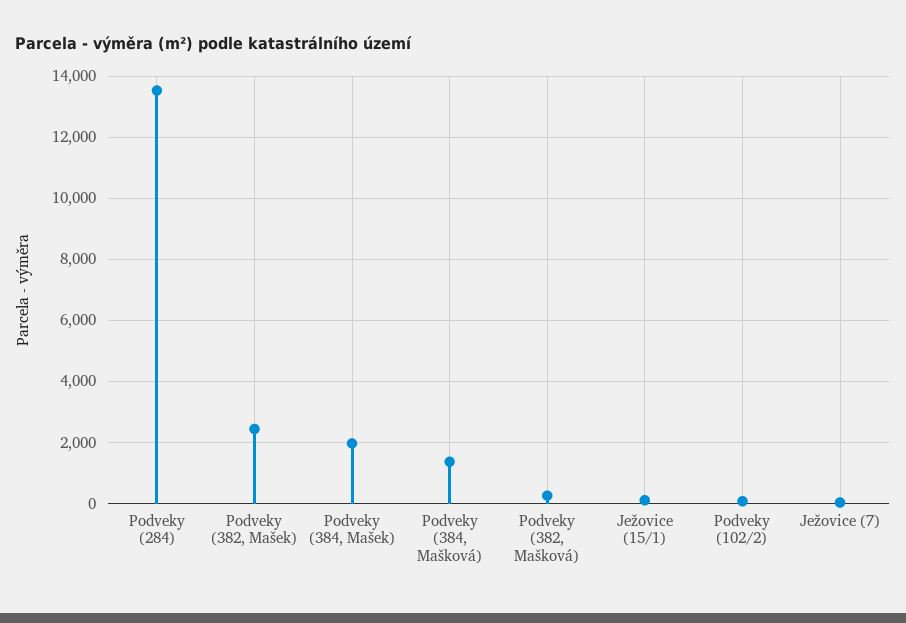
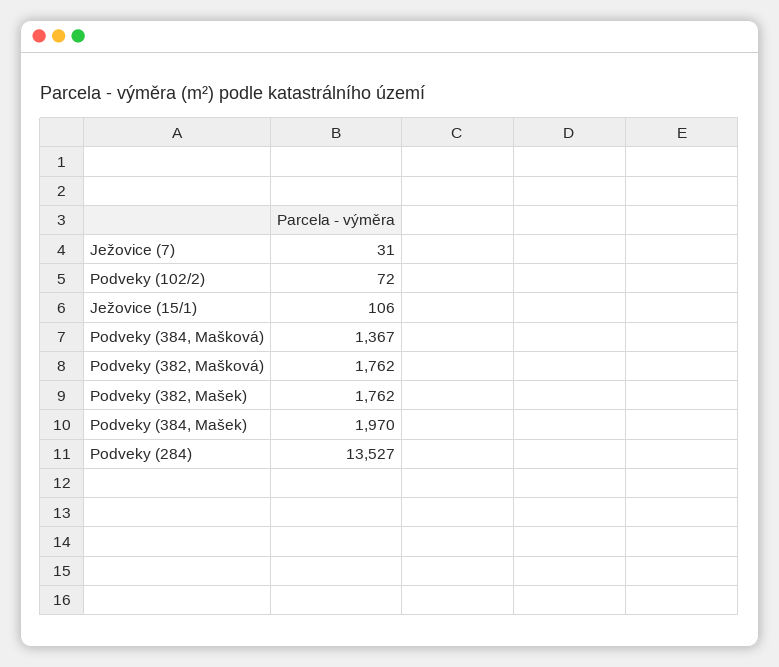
  {
    "Podveky (284)": 13527,
-   "Podveky (382, Mašek)": 2400,
+   "Podveky (382, Mašek)": 1762,
    "Podveky (384, Mašek)": 1970,
    "Podveky (384, Mašková)": 1367,
-   "Podveky (382, Mašková)": 200,
+   "Podveky (382, Mašková)": 1762,
    "Ježovice (15/1)": 106,
    "Podveky (102/2)": 72,
    "Ježovice (7)": 31
  }

